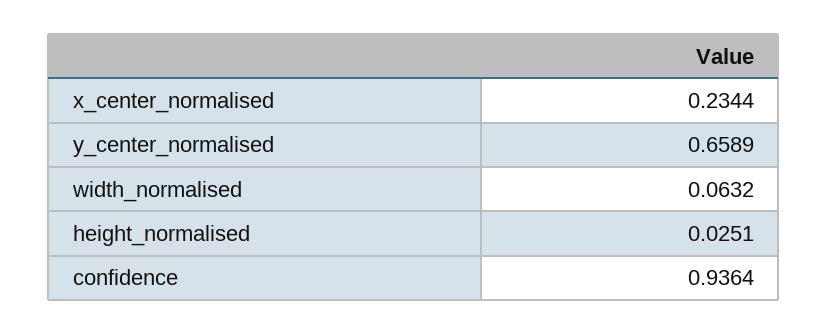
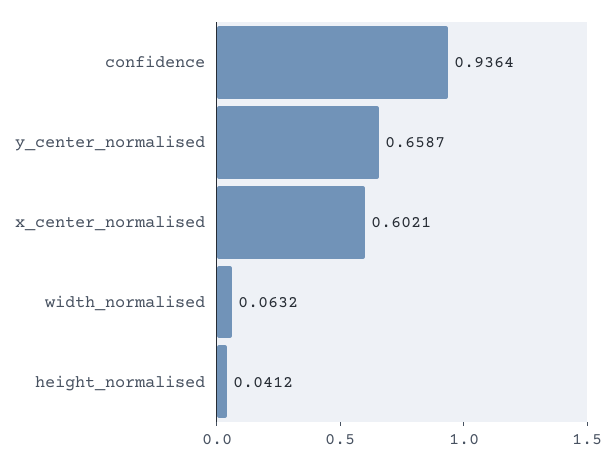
  {
-   "x_center_normalised": 0.2344,
+   "x_center_normalised": 0.6021,
-   "y_center_normalised": 0.6589,
+   "y_center_normalised": 0.6587,
    "width_normalised": 0.0632,
-   "height_normalised": 0.0251,
+   "height_normalised": 0.0412,
    "confidence": 0.9364
  }

